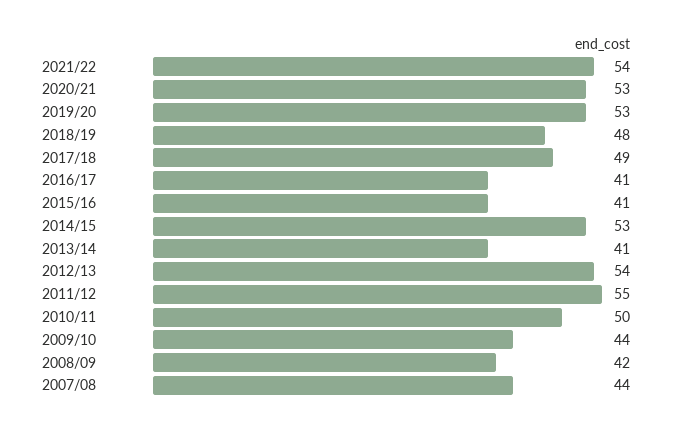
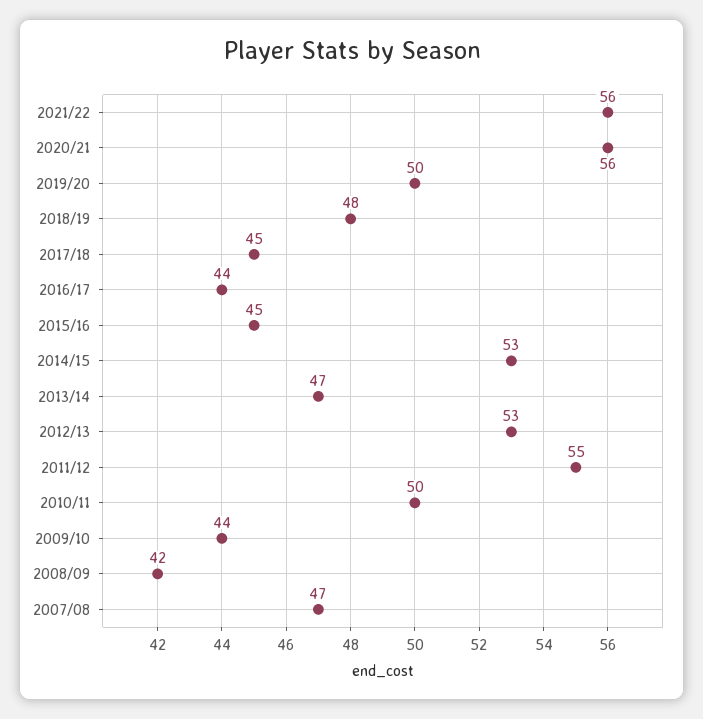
  {
-   "2021/22": 54,
+   "2021/22": 56,
-   "2020/21": 53,
+   "2020/21": 56,
-   "2019/20": 53,
+   "2019/20": 50,
    "2018/19": 48,
-   "2017/18": 49,
+   "2017/18": 45,
-   "2016/17": 41,
+   "2016/17": 44,
-   "2015/16": 41,
+   "2015/16": 45,
    "2014/15": 53,
-   "2013/14": 41,
+   "2013/14": 47,
-   "2012/13": 54,
+   "2012/13": 53,
    "2011/12": 55,
    "2010/11": 50,
    "2009/10": 44,
    "2008/09": 42,
-   "2007/08": 44
+   "2007/08": 47
  }

